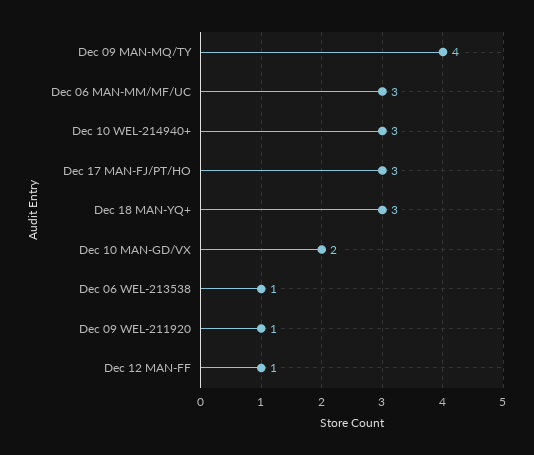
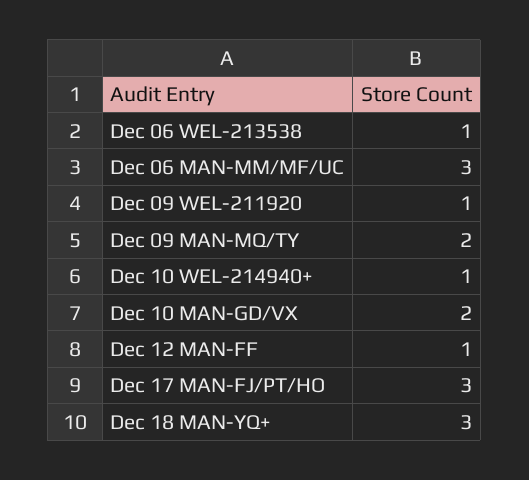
  {
-   "Dec 09 MAN-MQ/TY": 4,
+   "Dec 09 MAN-MQ/TY": 2,
    "Dec 06 MAN-MM/MF/UC": 3,
-   "Dec 10 WEL-214940+": 3,
+   "Dec 10 WEL-214940+": 1,
    "Dec 17 MAN-FJ/PT/HO": 3,
    "Dec 18 MAN-YQ+": 3,
    "Dec 10 MAN-GD/VX": 2,
    "Dec 06 WEL-213538": 1,
    "Dec 09 WEL-211920": 1,
    "Dec 12 MAN-FF": 1
  }

